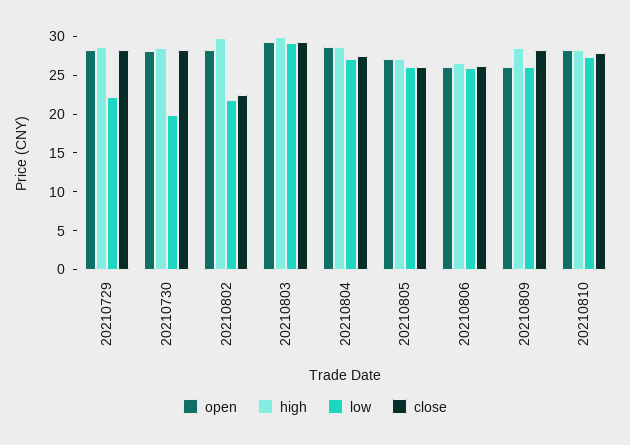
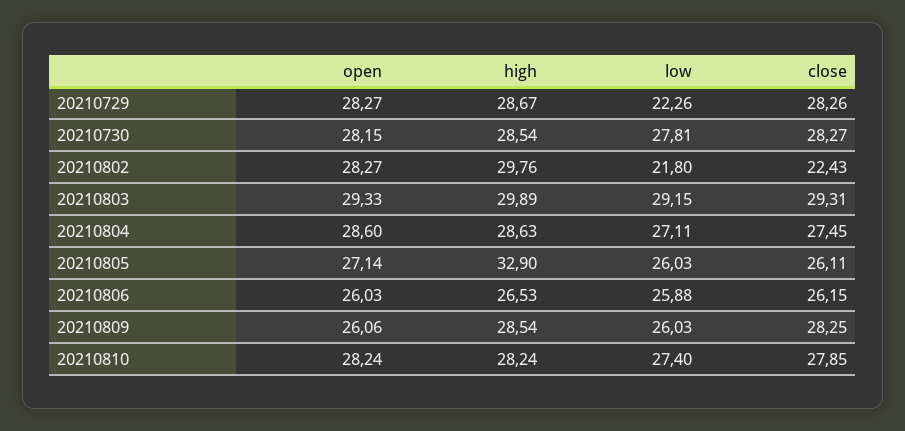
  {
    "open": {
      "20210729": 28.27,
      "20210730": 28.15,
      "20210802": 28.27,
      "20210803": 29.33,
      "20210804": 28.6,
      "20210805": 27.14,
      "20210806": 26.03,
      "20210809": 26.06,
      "20210810": 28.24
    },
    "high": {
      "20210729": 28.67,
      "20210730": 28.54,
      "20210802": 29.76,
      "20210803": 29.89,
      "20210804": 28.63,
-     "20210805": 27.5,
+     "20210805": 32.9,
      "20210806": 26.53,
      "20210809": 28.54,
      "20210810": 28.24
    },
    "low": {
      "20210729": 22.26,
-     "20210730": 20,
+     "20210730": 27.81,
      "20210802": 21.8,
      "20210803": 29.15,
      "20210804": 27.11,
      "20210805": 26.03,
      "20210806": 25.88,
      "20210809": 26.03,
      "20210810": 27.4
    },
    "close": {
      "20210729": 28.26,
      "20210730": 28.27,
      "20210802": 22.43,
      "20210803": 29.31,
      "20210804": 27.45,
      "20210805": 26.11,
      "20210806": 26.15,
      "20210809": 28.25,
      "20210810": 27.85
    }
  }

